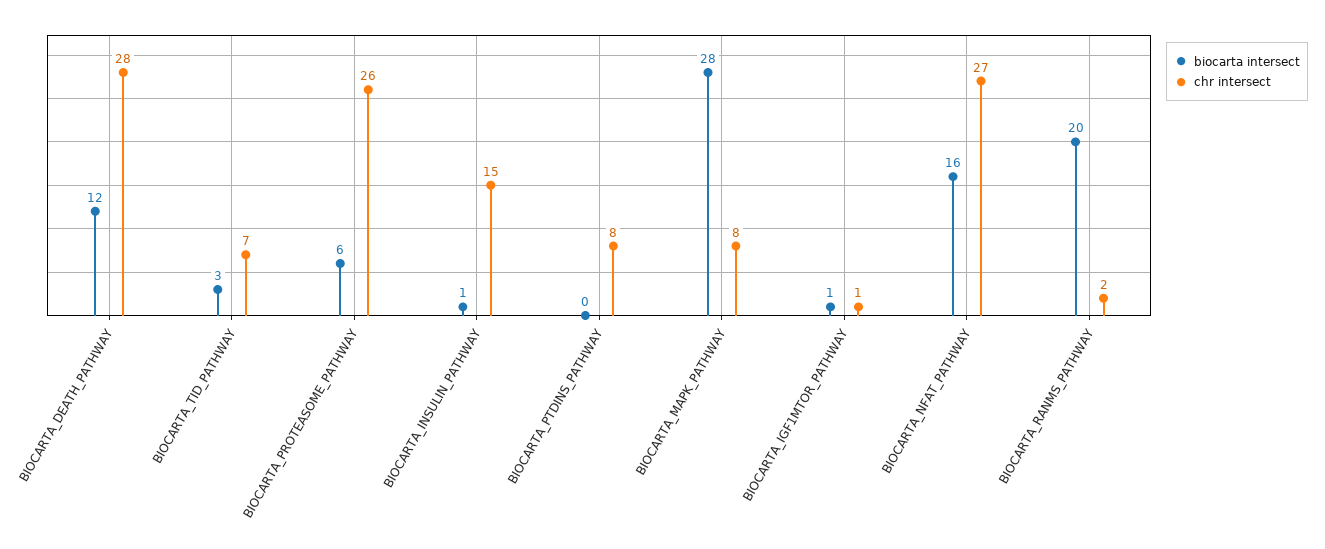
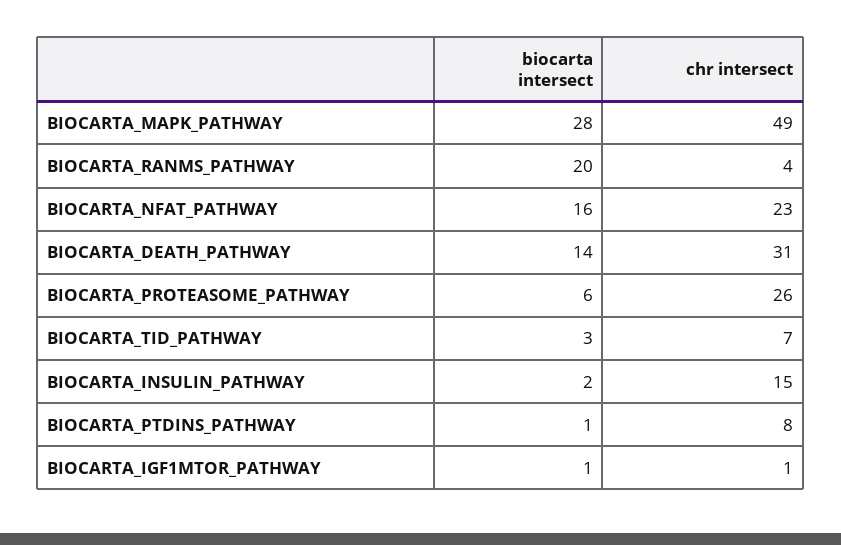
  {
    "biocarta intersect": {
-     "BIOCARTA_DEATH_PATHWAY": 12,
+     "BIOCARTA_DEATH_PATHWAY": 14,
      "BIOCARTA_TID_PATHWAY": 3,
      "BIOCARTA_PROTEASOME_PATHWAY": 6,
-     "BIOCARTA_INSULIN_PATHWAY": 1,
+     "BIOCARTA_INSULIN_PATHWAY": 2,
-     "BIOCARTA_PTDINS_PATHWAY": 0,
+     "BIOCARTA_PTDINS_PATHWAY": 1,
      "BIOCARTA_MAPK_PATHWAY": 28,
      "BIOCARTA_IGF1MTOR_PATHWAY": 1,
      "BIOCARTA_NFAT_PATHWAY": 16,
      "BIOCARTA_RANMS_PATHWAY": 20
    },
    "chr intersect": {
-     "BIOCARTA_DEATH_PATHWAY": 28,
+     "BIOCARTA_DEATH_PATHWAY": 31,
      "BIOCARTA_TID_PATHWAY": 7,
      "BIOCARTA_PROTEASOME_PATHWAY": 26,
      "BIOCARTA_INSULIN_PATHWAY": 15,
      "BIOCARTA_PTDINS_PATHWAY": 8,
-     "BIOCARTA_MAPK_PATHWAY": 8,
+     "BIOCARTA_MAPK_PATHWAY": 49,
      "BIOCARTA_IGF1MTOR_PATHWAY": 1,
-     "BIOCARTA_NFAT_PATHWAY": 27,
+     "BIOCARTA_NFAT_PATHWAY": 23,
-     "BIOCARTA_RANMS_PATHWAY": 2
+     "BIOCARTA_RANMS_PATHWAY": 4
    }
  }

